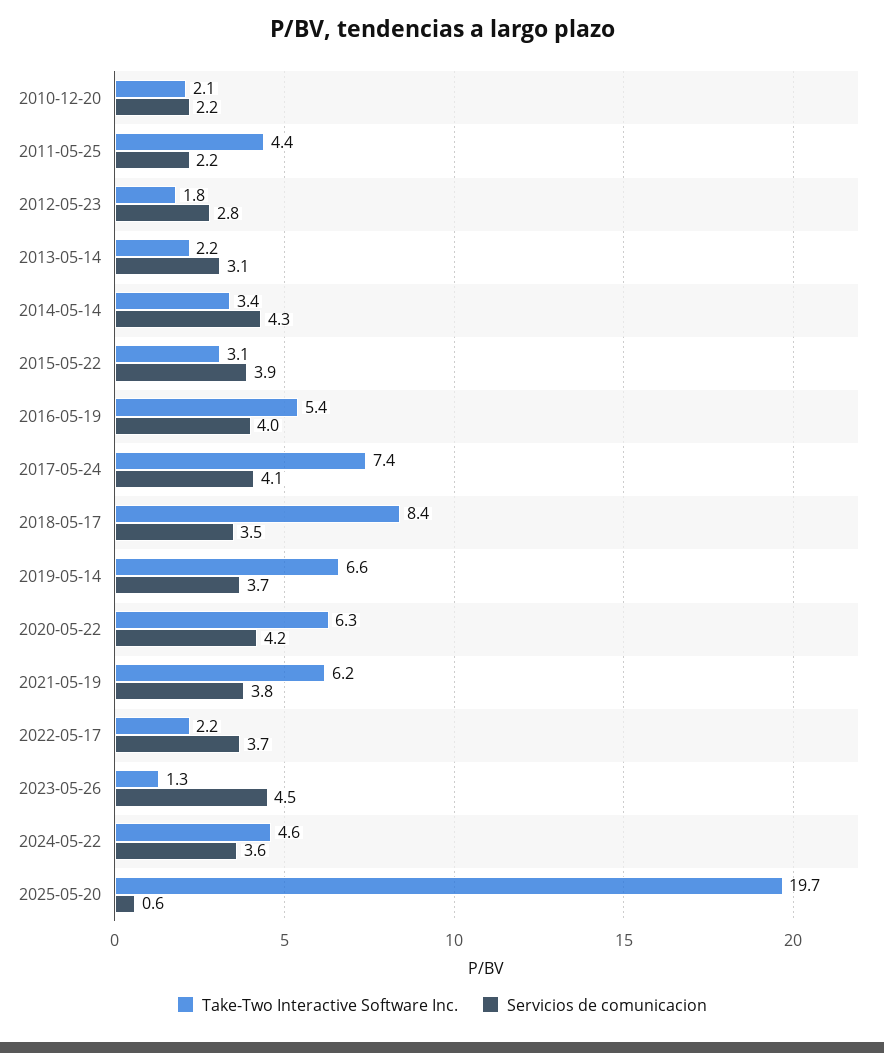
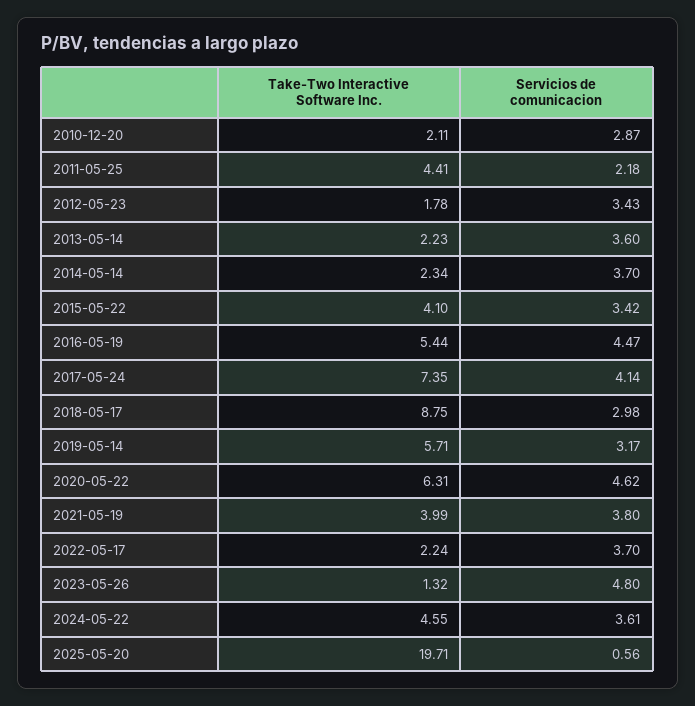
  {
    "Take-Two Interactive Software Inc.": {
      "2010-12-20": 2.11,
      "2011-05-25": 4.41,
      "2012-05-23": 1.78,
      "2013-05-14": 2.23,
-     "2014-05-14": 3.4,
+     "2014-05-14": 2.34,
-     "2015-05-22": 3.1,
+     "2015-05-22": 4.1,
      "2016-05-19": 5.44,
      "2017-05-24": 7.35,
-     "2018-05-17": 8.4,
+     "2018-05-17": 8.75,
-     "2019-05-14": 6.6,
+     "2019-05-14": 5.71,
      "2020-05-22": 6.31,
-     "2021-05-19": 6.2,
+     "2021-05-19": 3.99,
      "2022-05-17": 2.24,
      "2023-05-26": 1.32,
      "2024-05-22": 4.55,
      "2025-05-20": 19.71
    },
    "Servicios de comunicacion": {
-     "2010-12-20": 2.2,
+     "2010-12-20": 2.87,
      "2011-05-25": 2.18,
-     "2012-05-23": 2.8,
+     "2012-05-23": 3.43,
-     "2013-05-14": 3.1,
+     "2013-05-14": 3.6,
-     "2014-05-14": 4.3,
+     "2014-05-14": 3.7,
-     "2015-05-22": 3.9,
+     "2015-05-22": 3.42,
-     "2016-05-19": 4,
+     "2016-05-19": 4.47,
      "2017-05-24": 4.14,
-     "2018-05-17": 3.5,
+     "2018-05-17": 2.98,
-     "2019-05-14": 3.7,
+     "2019-05-14": 3.17,
-     "2020-05-22": 4.2,
+     "2020-05-22": 4.62,
      "2021-05-19": 3.8,
      "2022-05-17": 3.7,
-     "2023-05-26": 4.5,
+     "2023-05-26": 4.8,
      "2024-05-22": 3.61,
      "2025-05-20": 0.56
    }
  }

